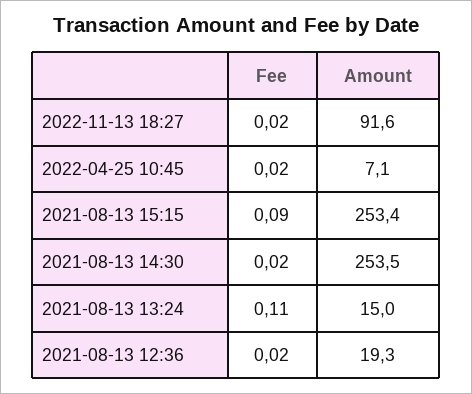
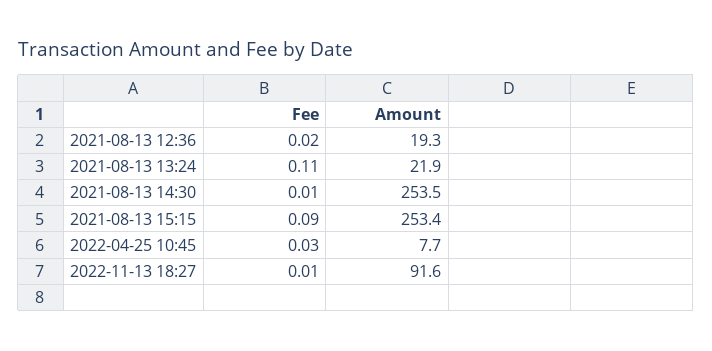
  {
    "Fee": {
-     "2022-11-13 18:27": 0.02,
+     "2022-11-13 18:27": 0.01,
-     "2022-04-25 10:45": 0.02,
+     "2022-04-25 10:45": 0.03,
      "2021-08-13 15:15": 0.09,
-     "2021-08-13 14:30": 0.02,
+     "2021-08-13 14:30": 0.01,
      "2021-08-13 13:24": 0.11,
      "2021-08-13 12:36": 0.02
    },
    "Amount": {
      "2022-11-13 18:27": 91.6,
-     "2022-04-25 10:45": 7.1,
+     "2022-04-25 10:45": 7.7,
      "2021-08-13 15:15": 253.4,
      "2021-08-13 14:30": 253.5,
-     "2021-08-13 13:24": 15,
+     "2021-08-13 13:24": 21.9,
      "2021-08-13 12:36": 19.3
    }
  }

